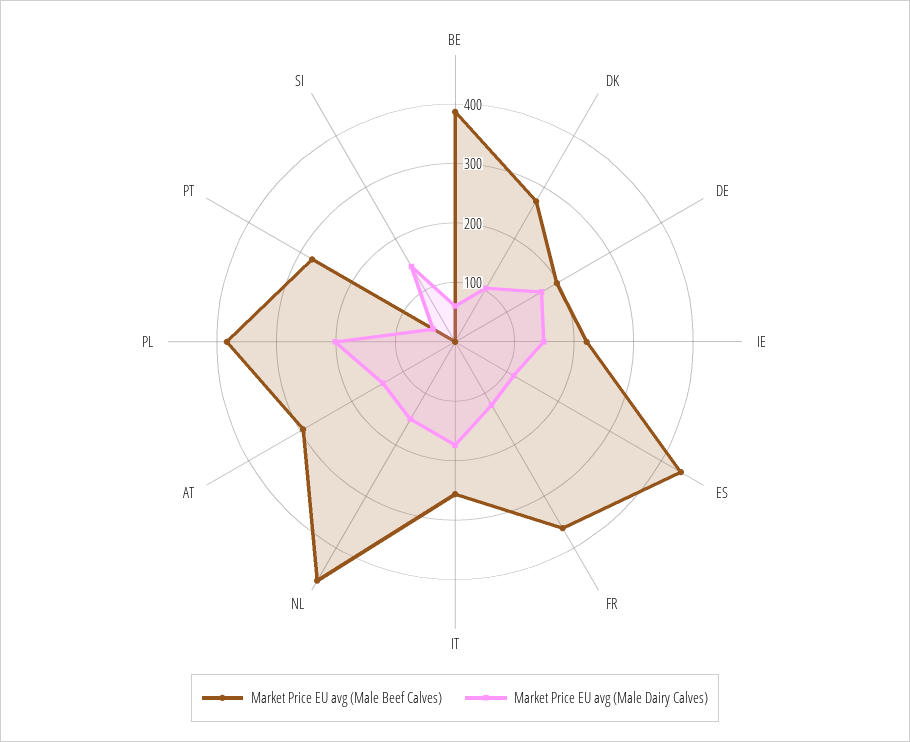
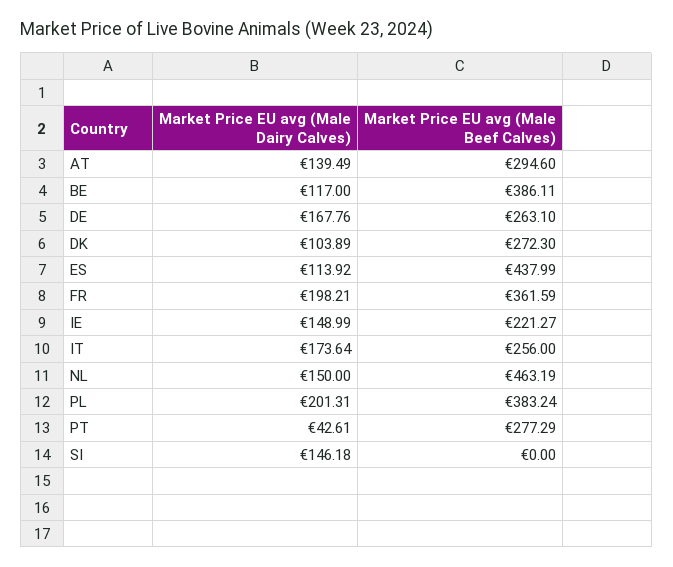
  {
    "Market Price EU avg (Male Beef Calves)": {
      "BE": 386.11,
      "DK": 272.3,
-     "DE": 200,
+     "DE": 263.1,
      "IE": 221.27,
      "ES": 437.99,
      "FR": 361.59,
      "IT": 256,
      "NL": 463.19,
      "AT": 294.6,
      "PL": 383.24,
      "PT": 277.29,
      "SI": 0
    },
    "Market Price EU avg (Male Dairy Calves)": {
-     "BE": 60,
+     "BE": 117,
      "DK": 103.89,
      "DE": 167.76,
      "IE": 148.99,
      "ES": 113.92,
-     "FR": 120,
+     "FR": 198.21,
      "IT": 173.64,
      "NL": 150,
      "AT": 139.49,
      "PL": 201.31,
      "PT": 42.61,
      "SI": 146.18
    }
  }

